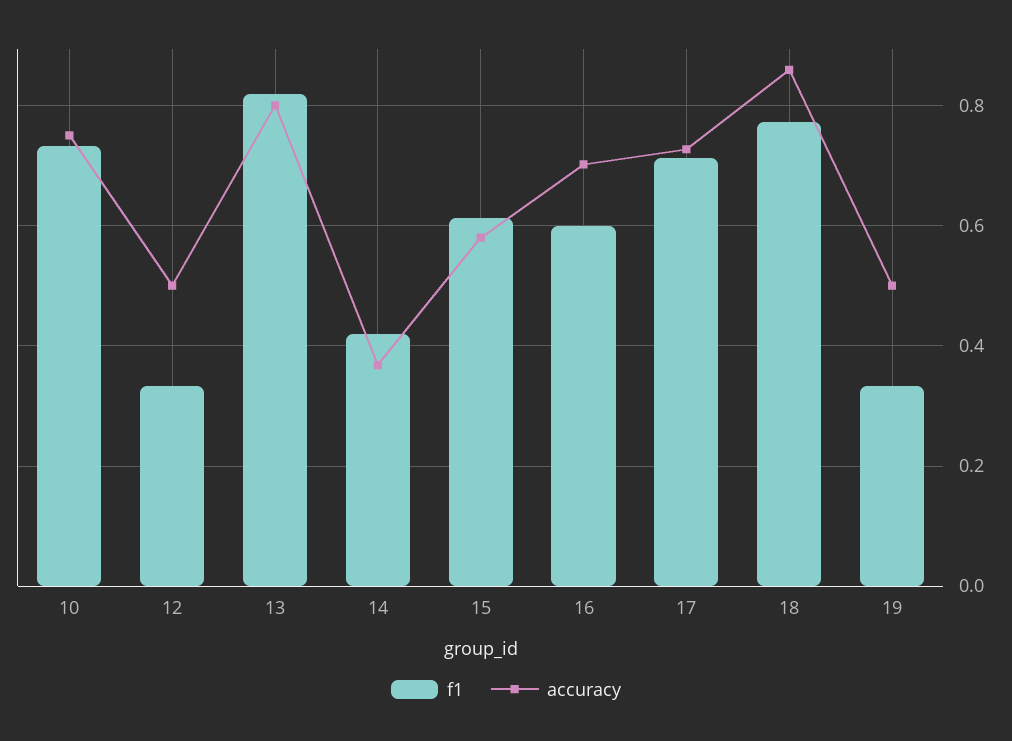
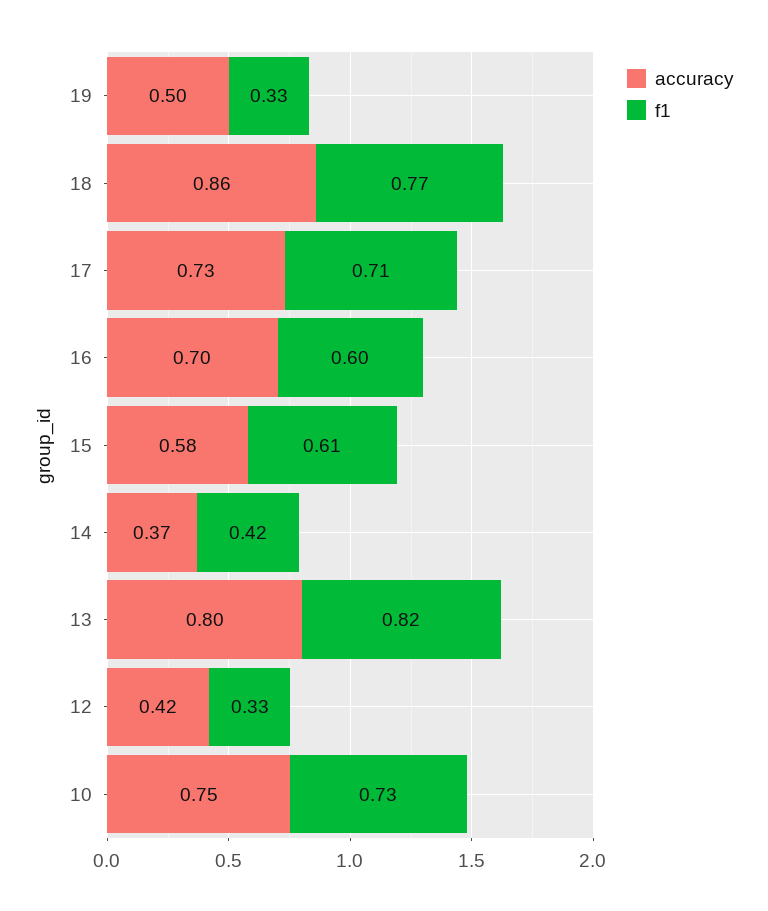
  {
    "f1": {
      "10": 0.73,
      "12": 0.33,
      "13": 0.82,
      "14": 0.42,
      "15": 0.61,
      "16": 0.6,
      "17": 0.71,
      "18": 0.77,
      "19": 0.33
    },
    "accuracy": {
      "10": 0.75,
-     "12": 0.5,
+     "12": 0.42,
      "13": 0.8,
      "14": 0.37,
      "15": 0.58,
      "16": 0.7,
      "17": 0.73,
      "18": 0.86,
      "19": 0.5
    }
  }

